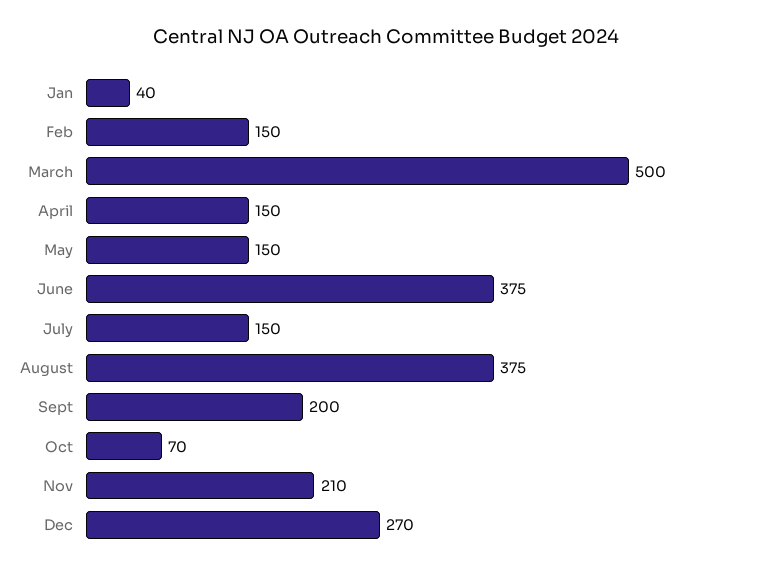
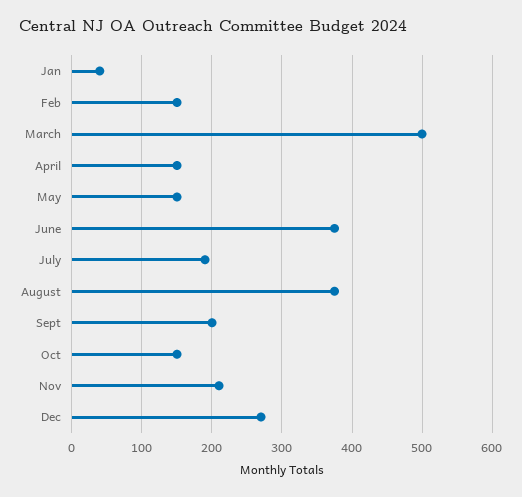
  {
    "Jan": 40,
    "Feb": 150,
    "March": 500,
    "April": 150,
    "May": 150,
    "June": 375,
-   "July": 150,
+   "July": 190,
    "August": 375,
    "Sept": 200,
-   "Oct": 70,
+   "Oct": 150,
    "Nov": 210,
    "Dec": 270
  }

